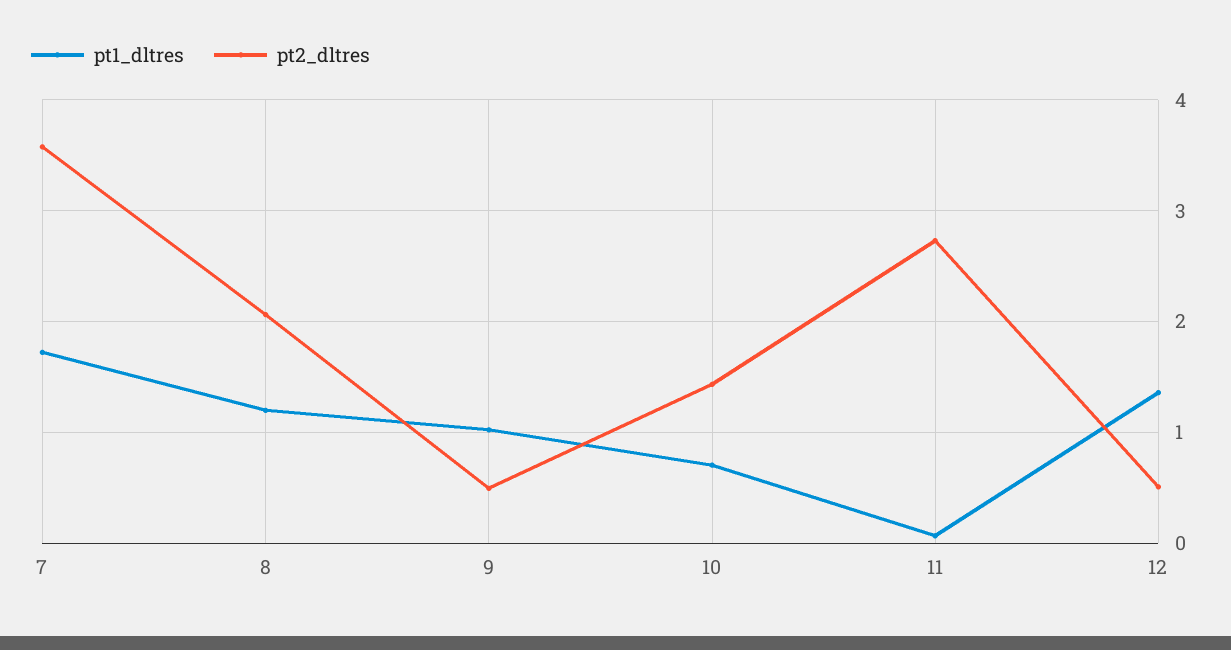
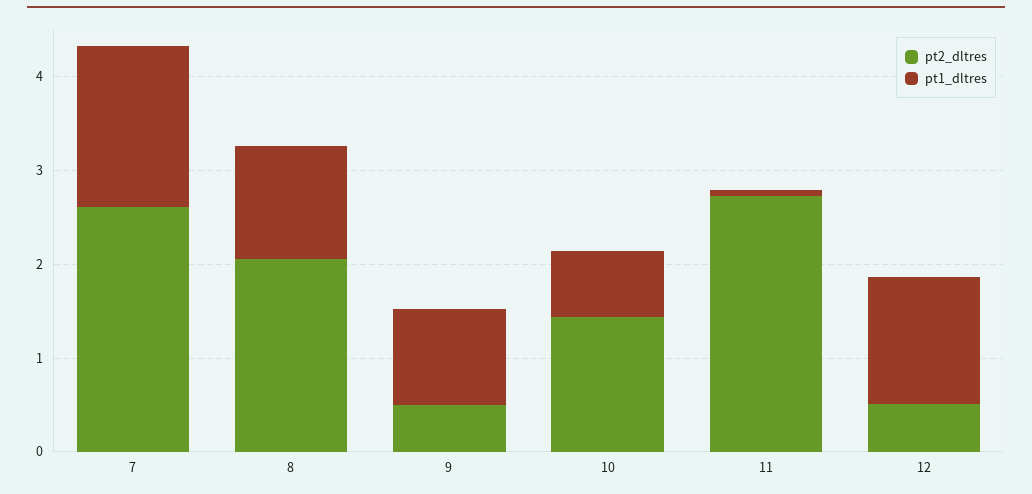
  {
    "pt1_dltres": {
      "7": 1.7,
      "8": 1.2,
      "9": 1,
      "10": 0.7,
      "11": 0.1,
      "12": 1.4
    },
    "pt2_dltres": {
-     "7": 3.6,
+     "7": 2.6,
      "8": 2.1,
      "9": 0.5,
      "10": 1.4,
      "11": 2.7,
      "12": 0.5
    }
  }

